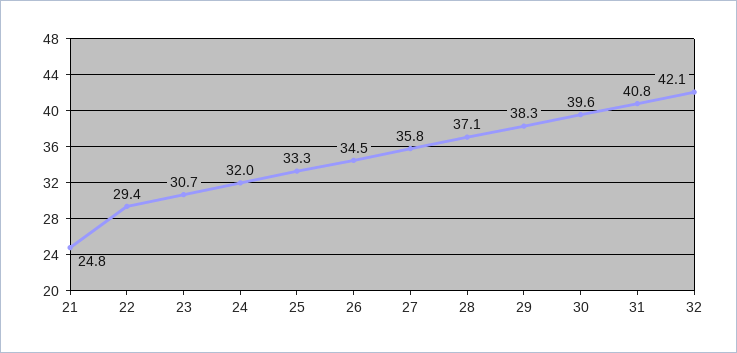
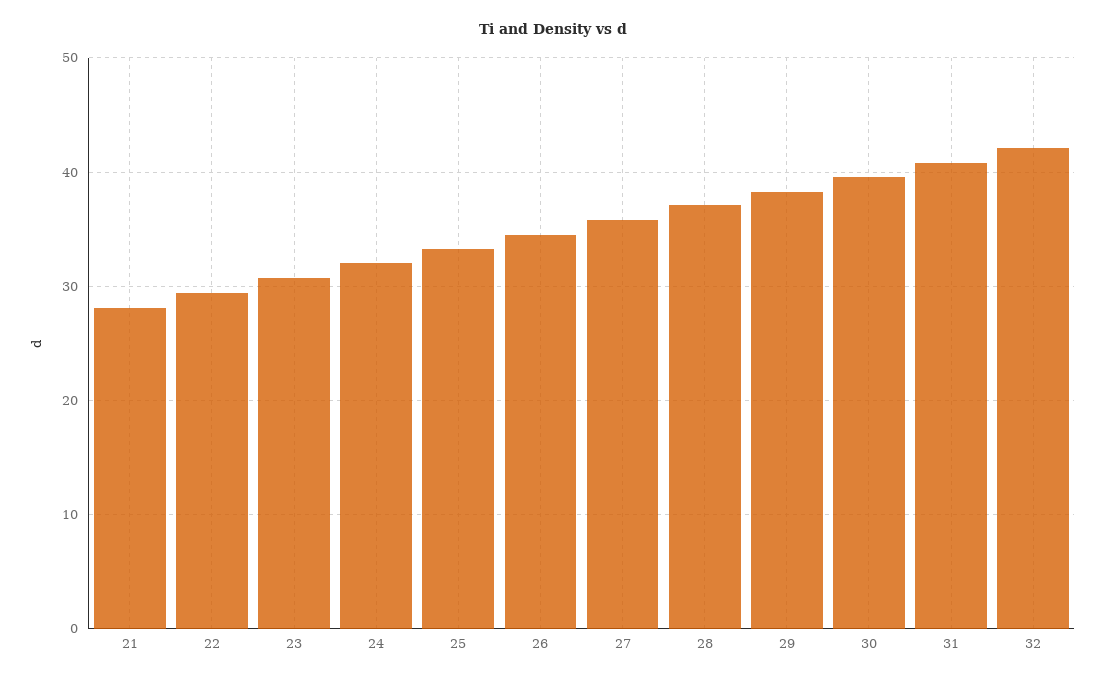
  {
-   "21": 24.8,
+   "21": 28,
    "22": 29.4,
    "23": 30.7,
    "24": 32,
    "25": 33.3,
    "26": 34.5,
    "27": 35.8,
    "28": 37.1,
    "29": 38.3,
    "30": 39.6,
    "31": 40.8,
    "32": 42.1
  }

